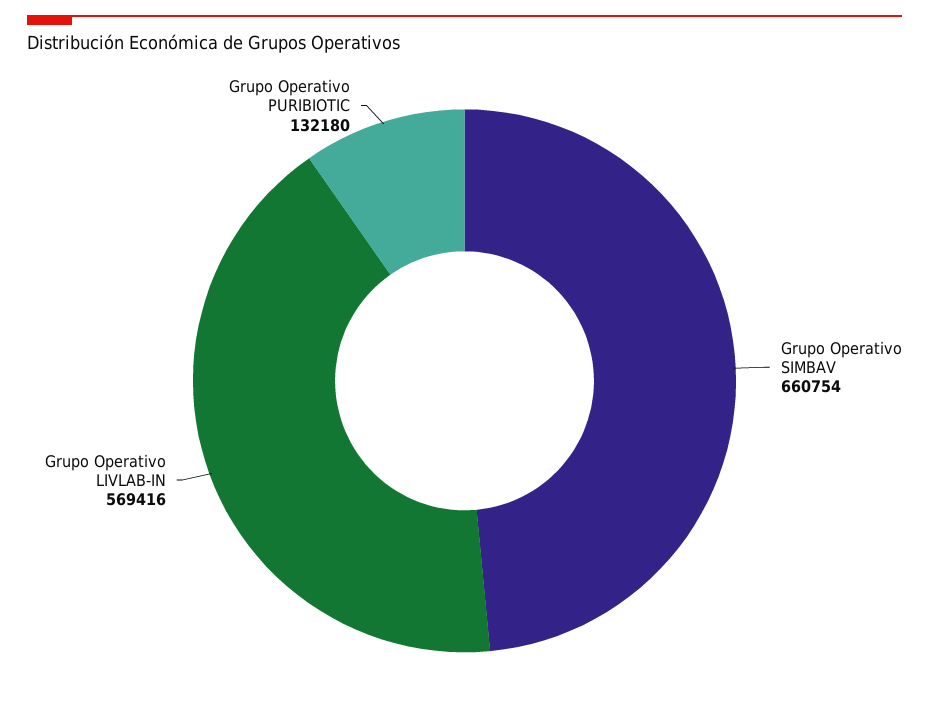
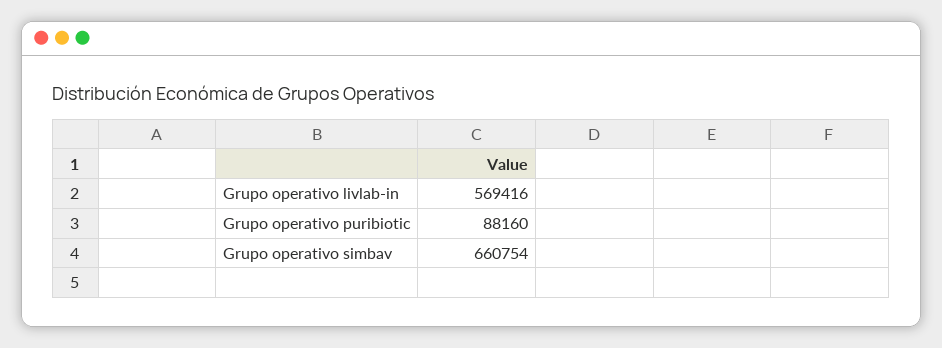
  {
    "Grupo Operativo SIMBAV": 660754,
    "Grupo Operativo LIVLAB-IN": 569416,
-   "Grupo Operativo PURIBIOTIC": 132180
+   "Grupo Operativo PURIBIOTIC": 88160
  }

